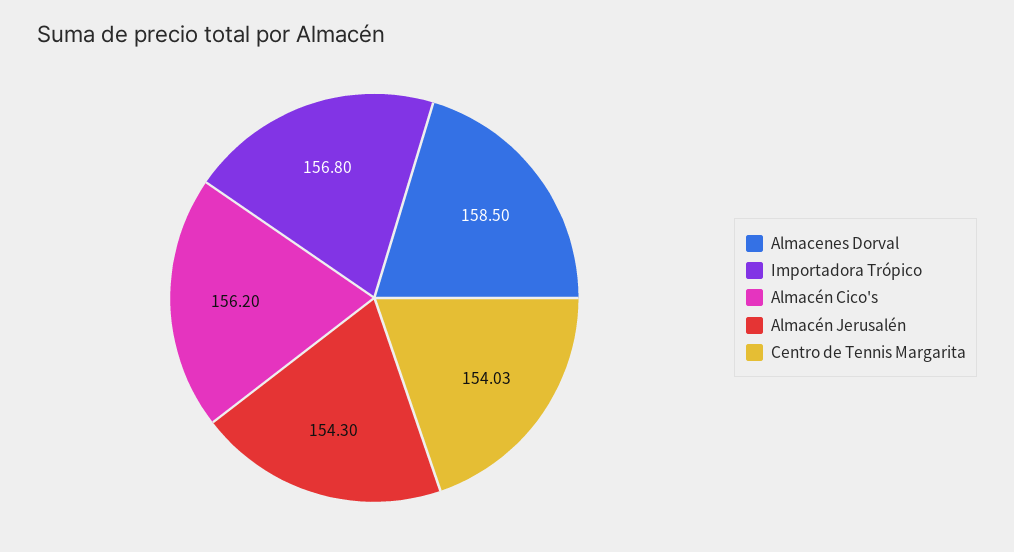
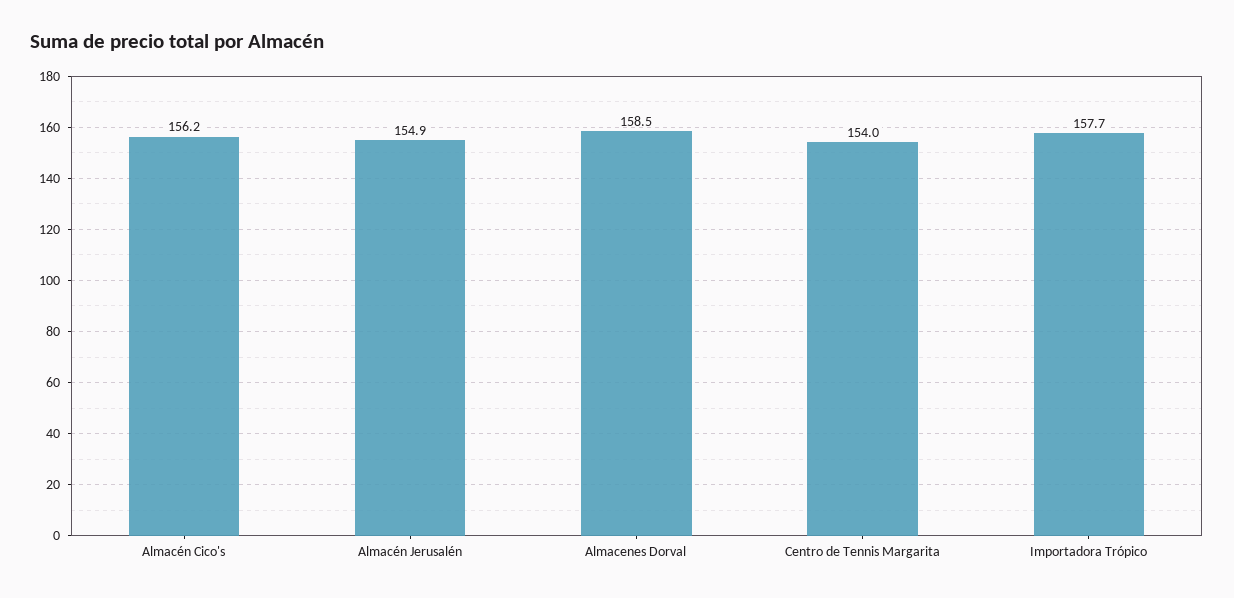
  {
    "Almacenes Dorval": 158.5,
-   "Importadora Trópico": 156.8,
+   "Importadora Trópico": 157.7,
    "Almacén Cico's": 156.2,
-   "Almacén Jerusalén": 154.3,
+   "Almacén Jerusalén": 154.9,
    "Centro de Tennis Margarita": 154.03
  }

